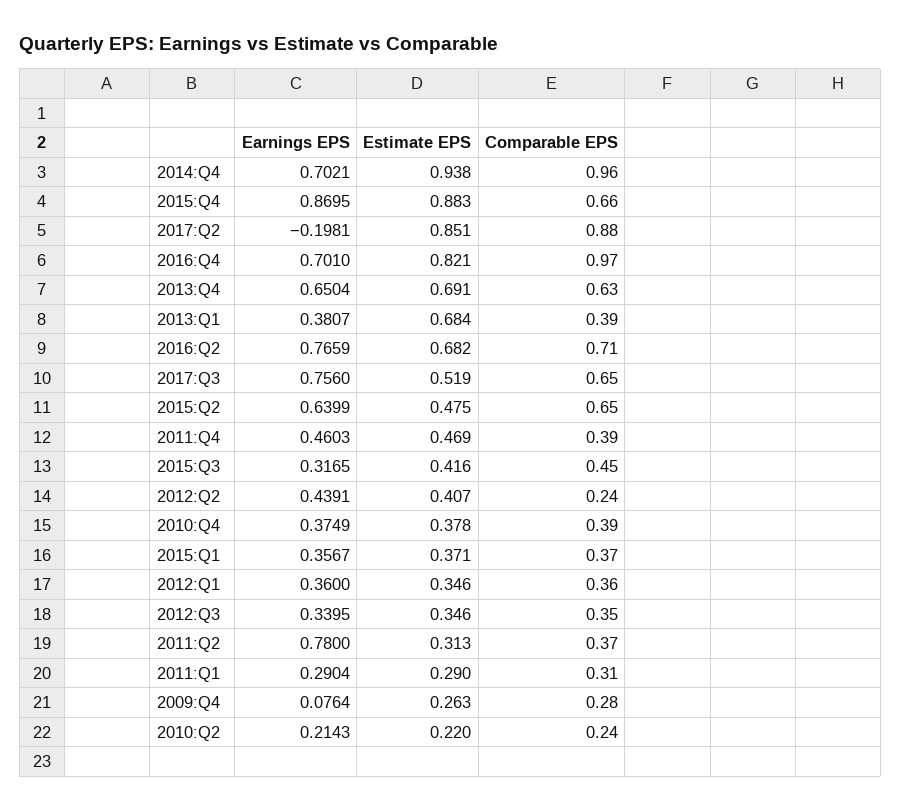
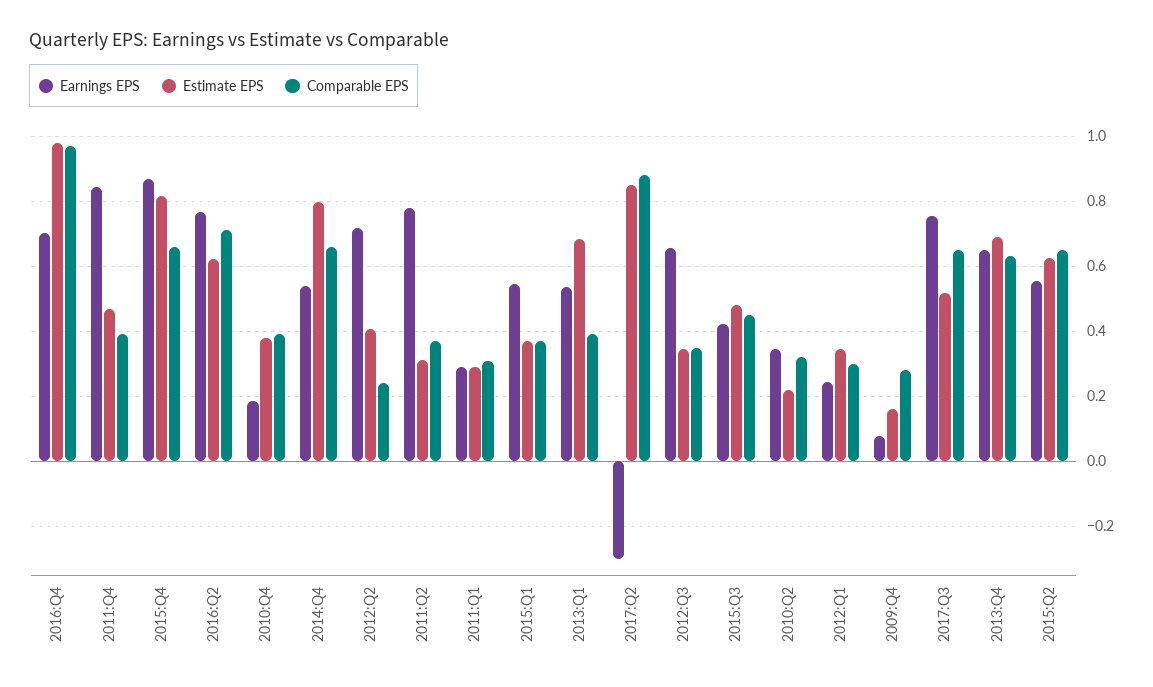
  {
    "Earnings EPS": {
-     "2014:Q4": 0.7021,
+     "2014:Q4": 0.54,
      "2015:Q4": 0.8695,
-     "2017:Q2": -0.1981,
+     "2017:Q2": -0.3,
      "2016:Q4": 0.701,
      "2013:Q4": 0.6504,
-     "2013:Q1": 0.3807,
+     "2013:Q1": 0.54,
      "2016:Q2": 0.7659,
      "2017:Q3": 0.756,
-     "2015:Q2": 0.6399,
+     "2015:Q2": 0.56,
-     "2011:Q4": 0.4603,
+     "2011:Q4": 0.84,
-     "2015:Q3": 0.3165,
+     "2015:Q3": 0.42,
-     "2012:Q2": 0.4391,
+     "2012:Q2": 0.72,
-     "2010:Q4": 0.3749,
+     "2010:Q4": 0.18,
-     "2015:Q1": 0.3567,
+     "2015:Q1": 0.54,
-     "2012:Q1": 0.36,
+     "2012:Q1": 0.24,
-     "2012:Q3": 0.3395,
+     "2012:Q3": 0.66,
      "2011:Q2": 0.78,
      "2011:Q1": 0.2904,
      "2009:Q4": 0.0764,
-     "2010:Q2": 0.2143
+     "2010:Q2": 0.34
    },
    "Estimate EPS": {
-     "2014:Q4": 0.938,
+     "2014:Q4": 0.8,
-     "2015:Q4": 0.883,
+     "2015:Q4": 0.82,
      "2017:Q2": 0.851,
-     "2016:Q4": 0.821,
+     "2016:Q4": 0.98,
      "2013:Q4": 0.691,
      "2013:Q1": 0.684,
-     "2016:Q2": 0.682,
+     "2016:Q2": 0.62,
      "2017:Q3": 0.519,
-     "2015:Q2": 0.475,
+     "2015:Q2": 0.62,
      "2011:Q4": 0.469,
-     "2015:Q3": 0.416,
+     "2015:Q3": 0.48,
      "2012:Q2": 0.407,
      "2010:Q4": 0.378,
      "2015:Q1": 0.371,
      "2012:Q1": 0.346,
      "2012:Q3": 0.346,
      "2011:Q2": 0.313,
      "2011:Q1": 0.29,
-     "2009:Q4": 0.263,
+     "2009:Q4": 0.16,
      "2010:Q2": 0.22
    },
    "Comparable EPS": {
-     "2014:Q4": 0.96,
+     "2014:Q4": 0.66,
      "2015:Q4": 0.66,
      "2017:Q2": 0.88,
      "2016:Q4": 0.97,
      "2013:Q4": 0.63,
      "2013:Q1": 0.39,
      "2016:Q2": 0.71,
      "2017:Q3": 0.65,
      "2015:Q2": 0.65,
      "2011:Q4": 0.39,
      "2015:Q3": 0.45,
      "2012:Q2": 0.24,
      "2010:Q4": 0.39,
      "2015:Q1": 0.37,
-     "2012:Q1": 0.36,
+     "2012:Q1": 0.3,
      "2012:Q3": 0.35,
      "2011:Q2": 0.37,
      "2011:Q1": 0.31,
      "2009:Q4": 0.28,
-     "2010:Q2": 0.24
+     "2010:Q2": 0.32
    }
  }

